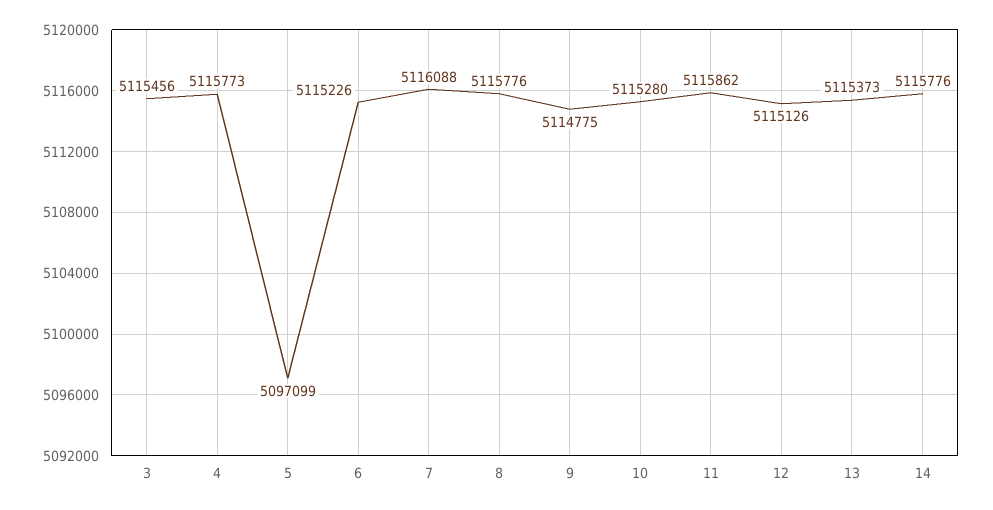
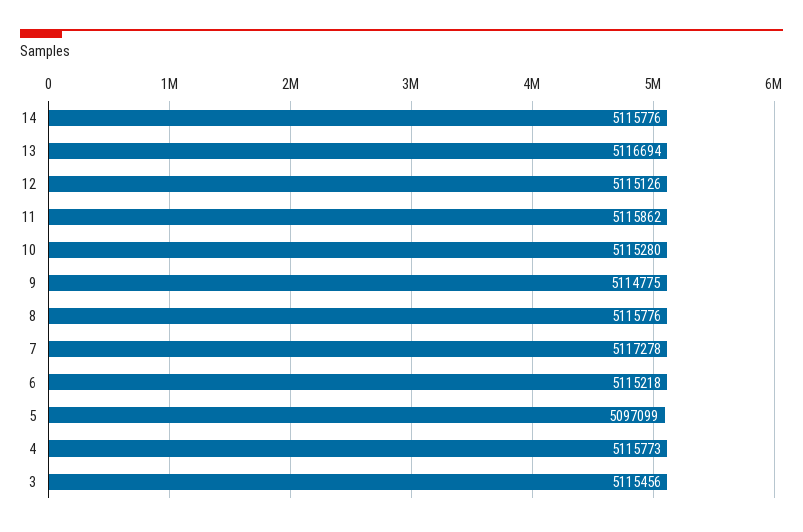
  {
    "3": 5115456,
    "4": 5115773,
    "5": 5097099,
-   "6": 5115226,
+   "6": 5115218,
-   "7": 5116088,
+   "7": 5117278,
    "8": 5115776,
    "9": 5114775,
    "10": 5115280,
    "11": 5115862,
    "12": 5115126,
-   "13": 5115373,
+   "13": 5116694,
    "14": 5115776
  }

